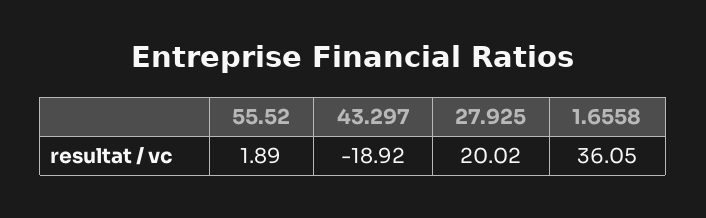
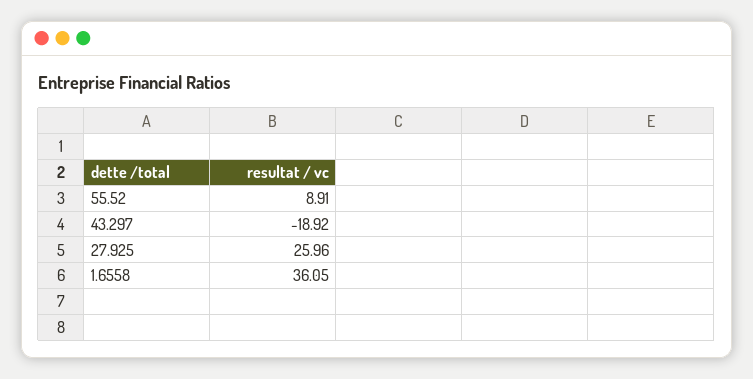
  {
-   "55.52": 1.89,
+   "55.52": 8.91,
    "43.297": -18.92,
-   "27.925": 20.02,
+   "27.925": 25.96,
    "1.6558": 36.05
  }

